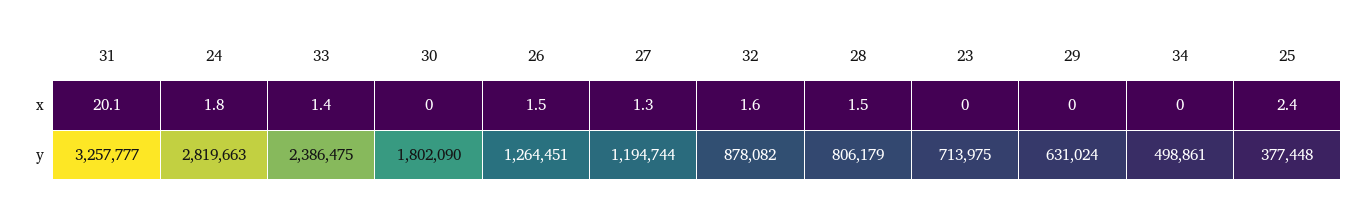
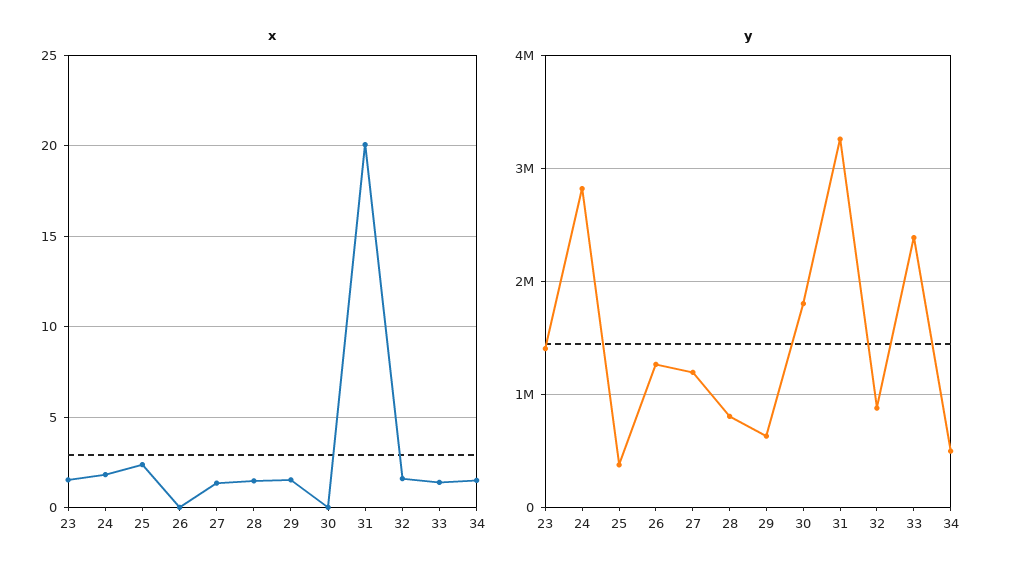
  {
    "x": {
      "31": 20.1,
      "24": 1.8,
      "33": 1.4,
      "30": 0,
-     "26": 1.5,
+     "26": 0,
      "27": 1.3,
      "32": 1.6,
      "28": 1.5,
-     "23": 0,
+     "23": 1.5,
-     "29": 0,
+     "29": 1.5,
-     "34": 0,
+     "34": 1.5,
      "25": 2.4
    },
    "y": {
      "31": 3257777,
      "24": 2819663,
      "33": 2386475,
      "30": 1802090,
      "26": 1264451,
      "27": 1194744,
      "32": 878082,
      "28": 806179,
-     "23": 713975,
+     "23": 1400000,
      "29": 631024,
      "34": 498861,
      "25": 377448
    }
  }

